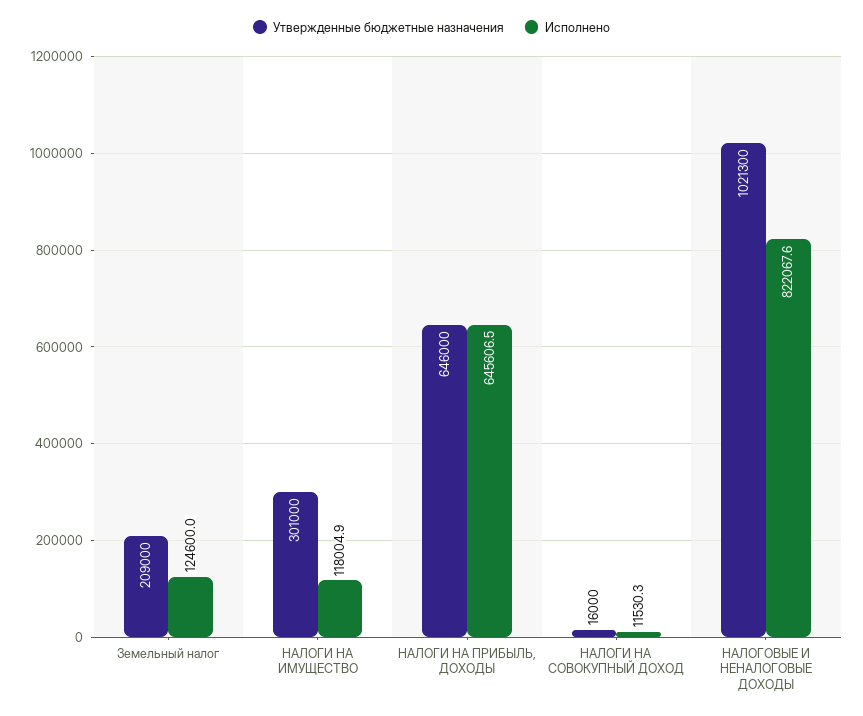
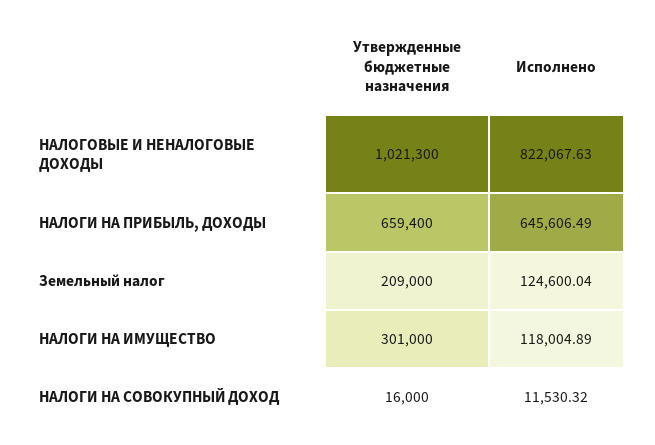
  {
    "Утвержденные бюджетные назначения": {
      "Земельный налог": 209000,
      "НАЛОГИ НА ИМУЩЕСТВО": 301000,
-     "НАЛОГИ НА ПРИБЫЛЬ, ДОХОДЫ": 646000,
+     "НАЛОГИ НА ПРИБЫЛЬ, ДОХОДЫ": 659400,
      "НАЛОГИ НА СОВОКУПНЫЙ ДОХОД": 16000,
      "НАЛОГОВЫЕ И НЕНАЛОГОВЫЕ ДОХОДЫ": 1021300
    },
    "Исполнено": {
      "Земельный налог": 124600.04,
      "НАЛОГИ НА ИМУЩЕСТВО": 118004.89,
      "НАЛОГИ НА ПРИБЫЛЬ, ДОХОДЫ": 645606.49,
      "НАЛОГИ НА СОВОКУПНЫЙ ДОХОД": 11530.32,
      "НАЛОГОВЫЕ И НЕНАЛОГОВЫЕ ДОХОДЫ": 822067.63
    }
  }

